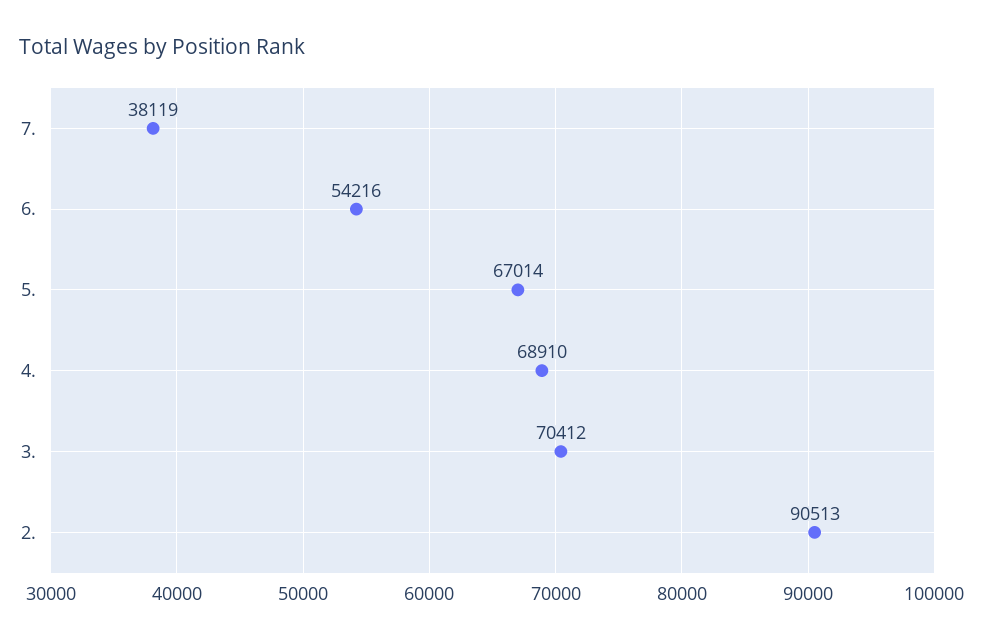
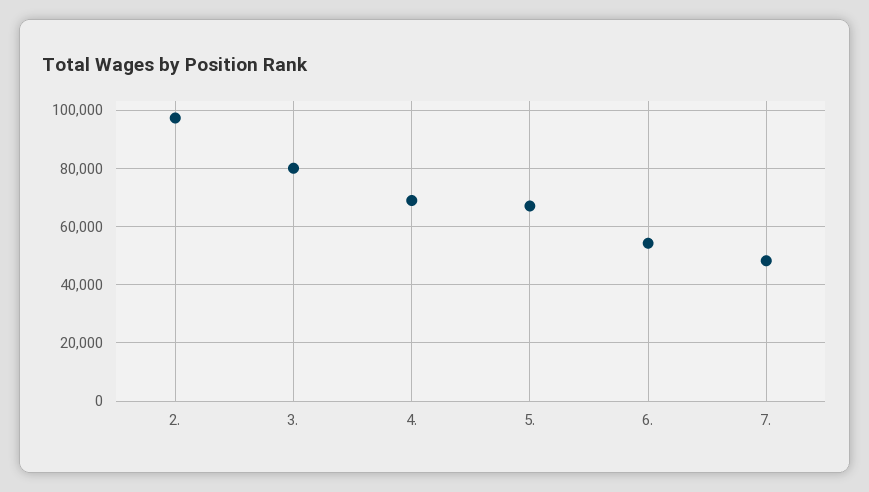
  {
-   "7.": 38119,
+   "7.": 47500,
    "6.": 54216,
    "5.": 67014,
    "4.": 68910,
-   "3.": 70412,
+   "3.": 80000,
-   "2.": 90513
+   "2.": 97500
  }

